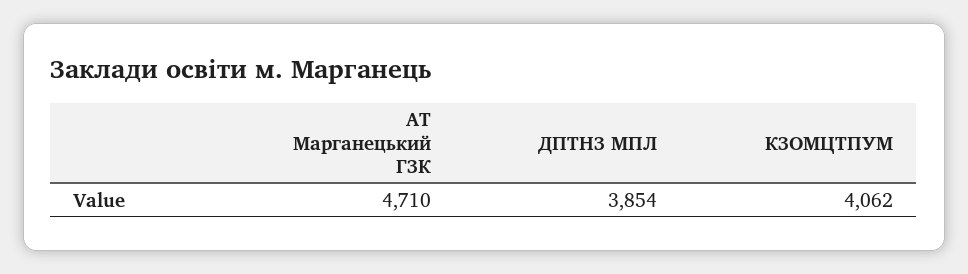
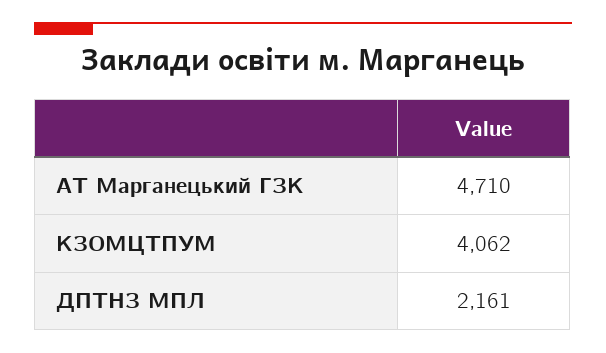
  {
    "АТ Марганецький ГЗК": 4710,
-   "ДПТНЗ МПЛ": 3854,
+   "ДПТНЗ МПЛ": 2161,
    "КЗОМЦТПУМ": 4062
  }

